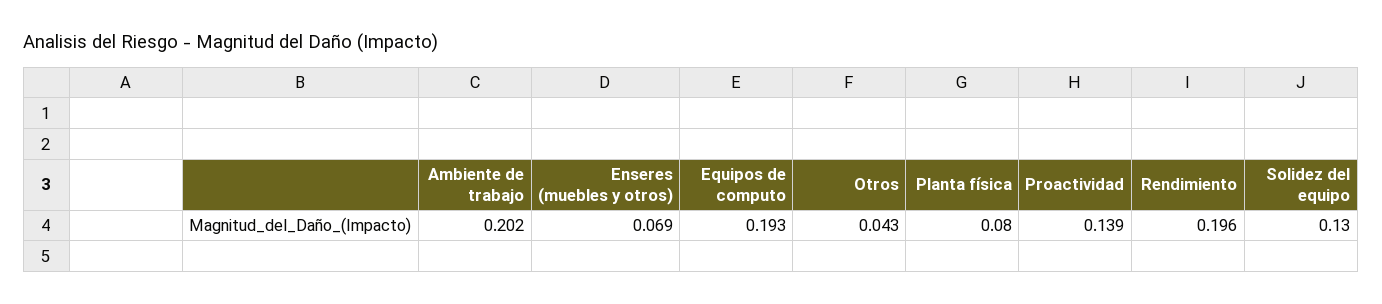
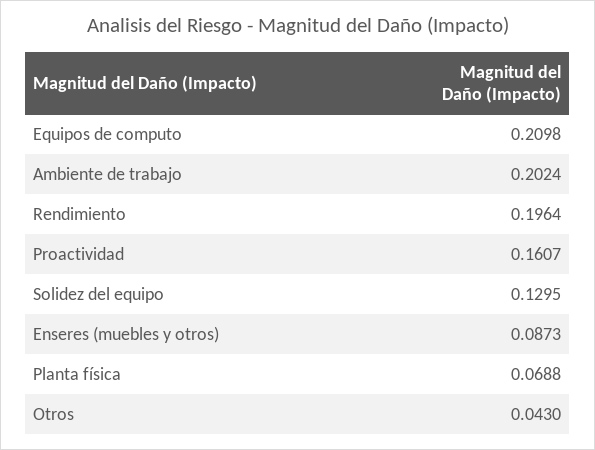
  {
    "Ambiente de trabajo": 0.2024,
-   "Enseres (muebles y otros)": 0.069,
+   "Enseres (muebles y otros)": 0.0873,
-   "Equipos de computo": 0.193,
+   "Equipos de computo": 0.2098,
    "Otros": 0.043,
-   "Planta física": 0.08,
+   "Planta física": 0.0688,
-   "Proactividad": 0.139,
+   "Proactividad": 0.1607,
    "Rendimiento": 0.1964,
    "Solidez del equipo": 0.1295
  }

